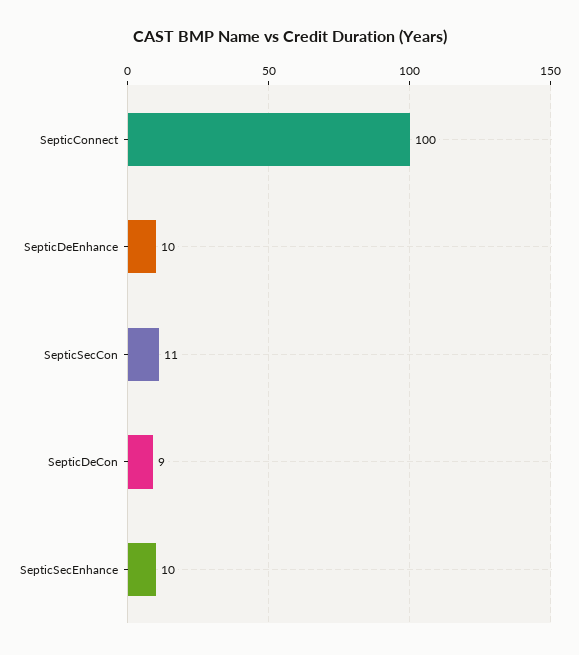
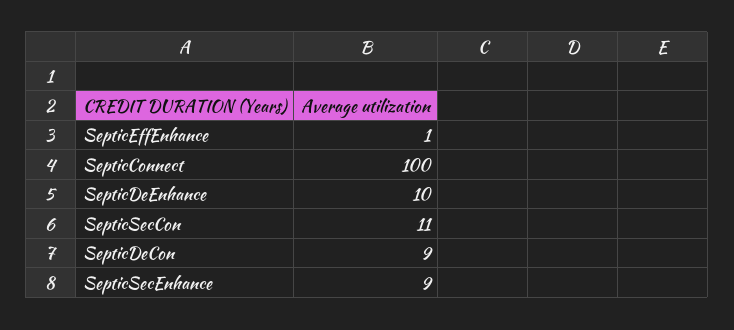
  {
    "SepticConnect": 100,
    "SepticDeEnhance": 10,
    "SepticSecCon": 11,
    "SepticDeCon": 9,
-   "SepticSecEnhance": 10
+   "SepticSecEnhance": 9,
+   "SepticEffEnhance": 1
  }

